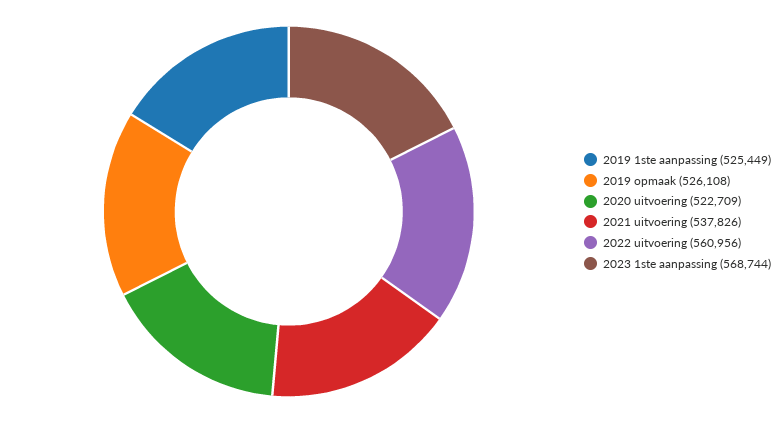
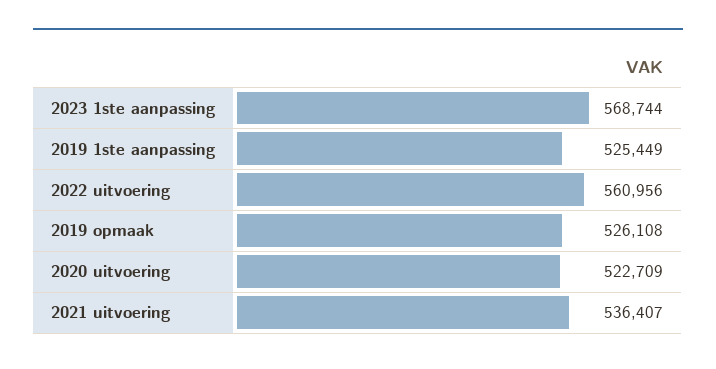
  {
    "2019 1ste aanpassing": 525449,
    "2019 opmaak": 526108,
    "2020 uitvoering": 522709,
-   "2021 uitvoering": 537826,
+   "2021 uitvoering": 536407,
    "2022 uitvoering": 560956,
    "2023 1ste aanpassing": 568744
  }

